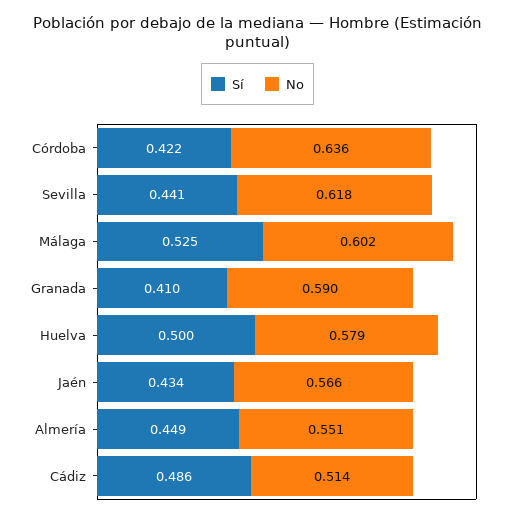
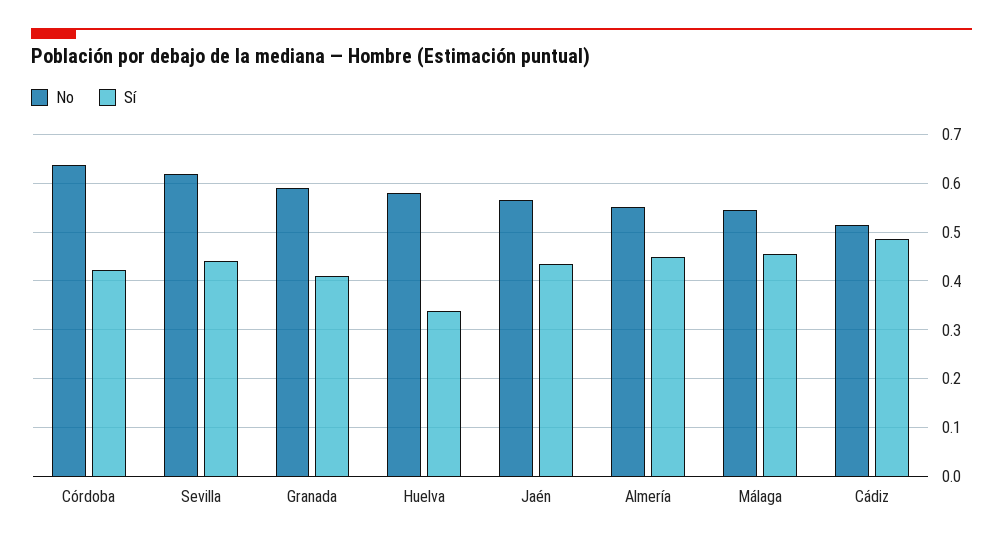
  {
    "Sí": {
      "Córdoba": 0.422,
      "Sevilla": 0.441,
-     "Málaga": 0.525,
+     "Málaga": 0.46,
      "Granada": 0.41,
-     "Huelva": 0.5,
+     "Huelva": 0.34,
      "Jaén": 0.434,
      "Almería": 0.449,
      "Cádiz": 0.486
    },
    "No": {
      "Córdoba": 0.636,
      "Sevilla": 0.618,
-     "Málaga": 0.602,
+     "Málaga": 0.54,
      "Granada": 0.59,
      "Huelva": 0.579,
      "Jaén": 0.566,
      "Almería": 0.551,
      "Cádiz": 0.514
    }
  }

